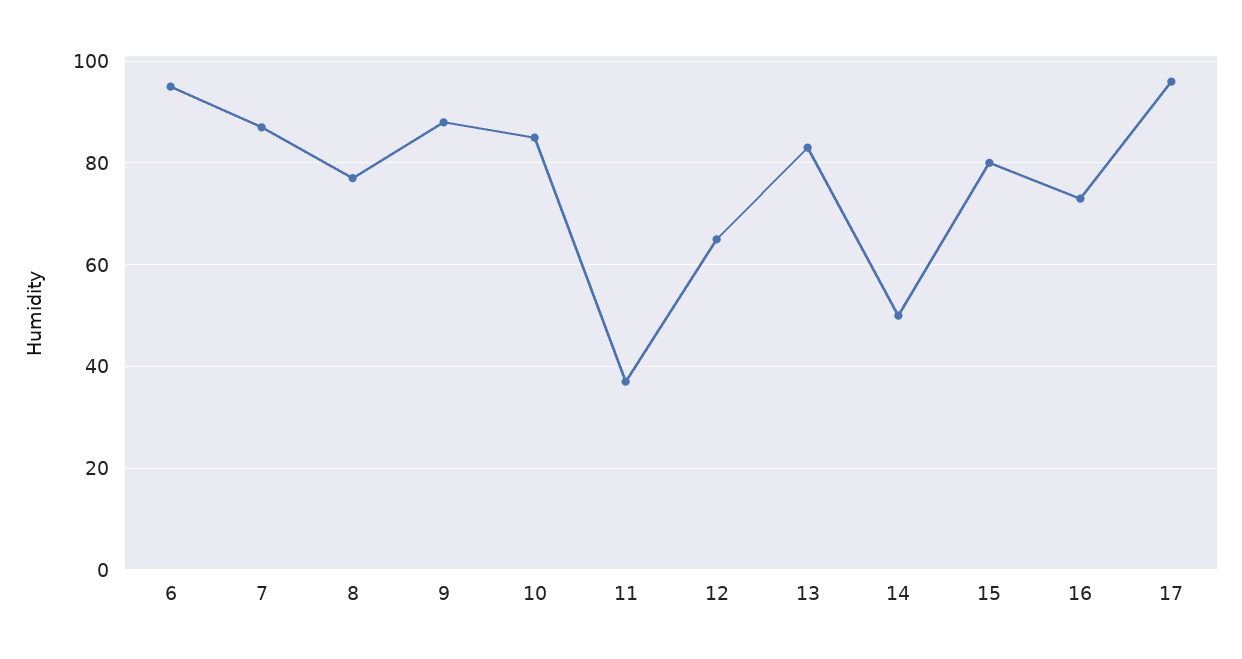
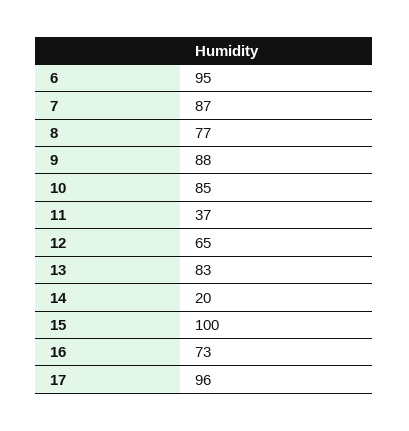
  {
    "6": 95,
    "7": 87,
    "8": 77,
    "9": 88,
    "10": 85,
    "11": 37,
    "12": 65,
    "13": 83,
-   "14": 50,
+   "14": 20,
-   "15": 80,
+   "15": 100,
    "16": 73,
    "17": 96
  }

